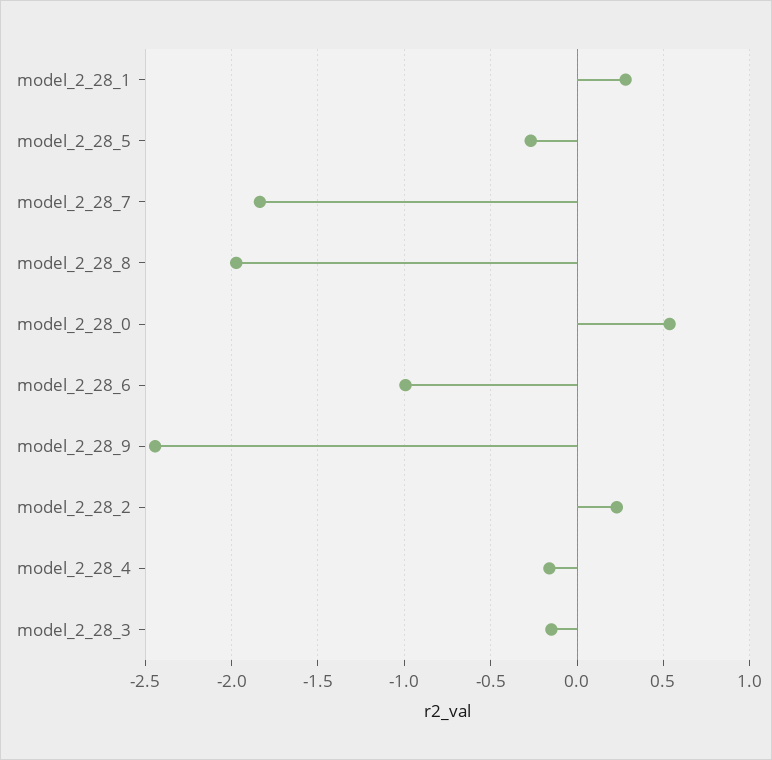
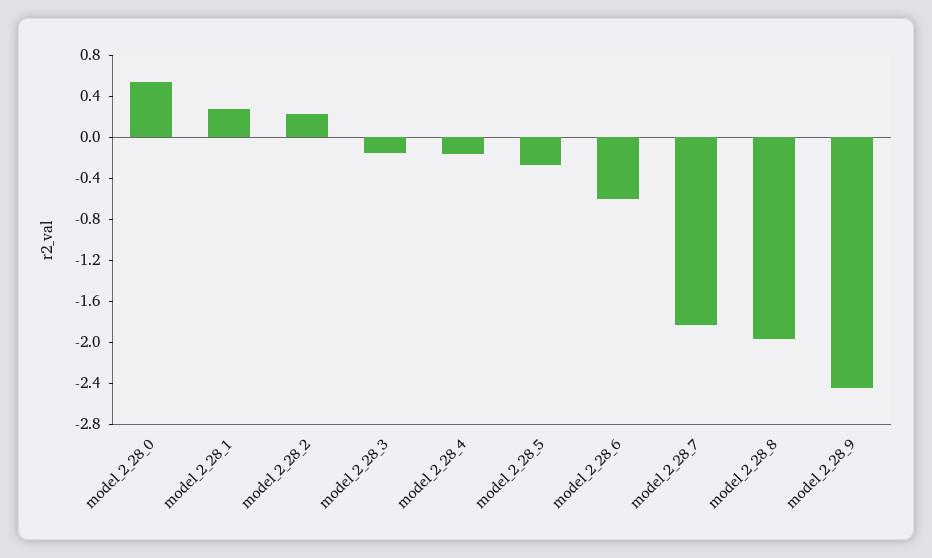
  {
    "model_2_28_1": 0.3,
    "model_2_28_5": -0.25,
    "model_2_28_7": -1.85,
    "model_2_28_8": -1.95,
    "model_2_28_0": 0.55,
-   "model_2_28_6": -1,
+   "model_2_28_6": -0.6,
    "model_2_28_9": -2.45,
    "model_2_28_2": 0.25,
    "model_2_28_4": -0.15,
    "model_2_28_3": -0.15
  }

